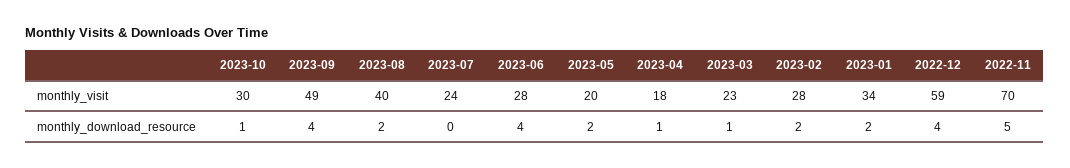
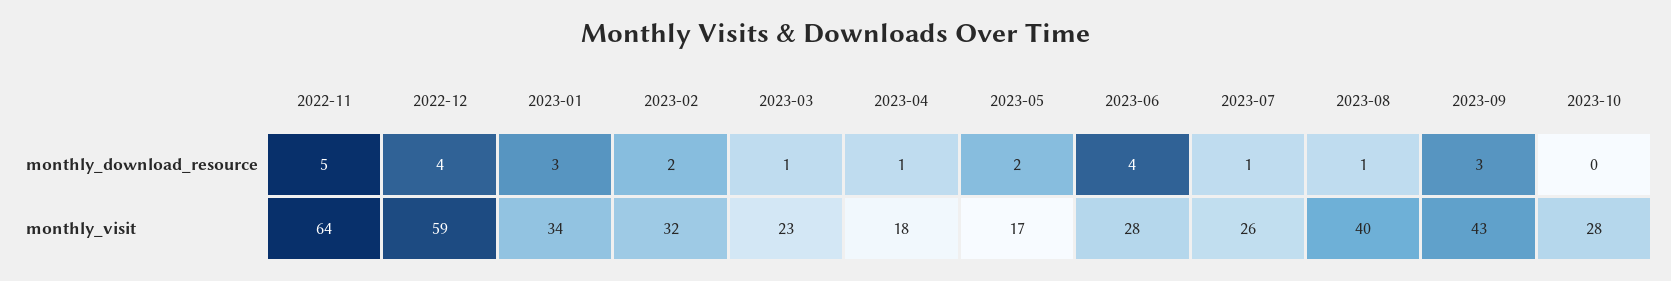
  {
    "2023-10": {
-     "monthly_visit": 30,
+     "monthly_visit": 28,
-     "monthly_download_resource": 1
+     "monthly_download_resource": 0
    },
    "2023-09": {
-     "monthly_visit": 49,
+     "monthly_visit": 43,
-     "monthly_download_resource": 4
+     "monthly_download_resource": 3
    },
    "2023-08": {
      "monthly_visit": 40,
-     "monthly_download_resource": 2
+     "monthly_download_resource": 1
    },
    "2023-07": {
-     "monthly_visit": 24,
+     "monthly_visit": 26,
-     "monthly_download_resource": 0
+     "monthly_download_resource": 1
    },
    "2023-06": {
      "monthly_visit": 28,
      "monthly_download_resource": 4
    },
    "2023-05": {
-     "monthly_visit": 20,
+     "monthly_visit": 17,
      "monthly_download_resource": 2
    },
    "2023-04": {
      "monthly_visit": 18,
      "monthly_download_resource": 1
    },
    "2023-03": {
      "monthly_visit": 23,
      "monthly_download_resource": 1
    },
    "2023-02": {
-     "monthly_visit": 28,
+     "monthly_visit": 32,
      "monthly_download_resource": 2
    },
    "2023-01": {
      "monthly_visit": 34,
-     "monthly_download_resource": 2
+     "monthly_download_resource": 3
    },
    "2022-12": {
      "monthly_visit": 59,
      "monthly_download_resource": 4
    },
    "2022-11": {
-     "monthly_visit": 70,
+     "monthly_visit": 64,
      "monthly_download_resource": 5
    }
  }

